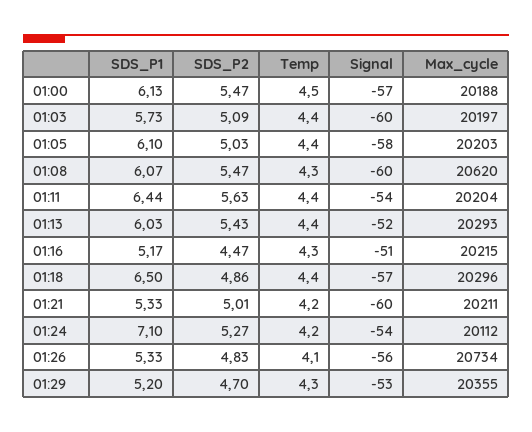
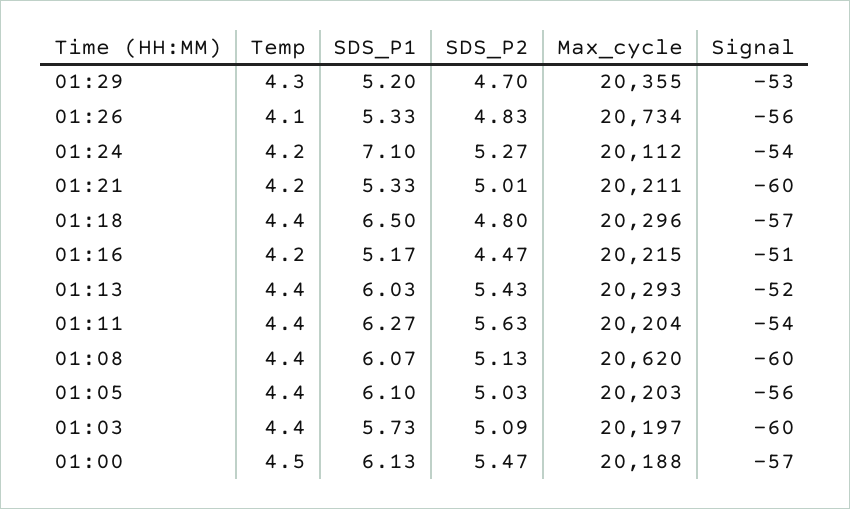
  {
    "SDS_P1": {
      "01:00": 6.13,
      "01:03": 5.73,
      "01:05": 6.1,
      "01:08": 6.07,
-     "01:11": 6.44,
+     "01:11": 6.27,
      "01:13": 6.03,
      "01:16": 5.17,
      "01:18": 6.5,
      "01:21": 5.33,
      "01:24": 7.1,
      "01:26": 5.33,
      "01:29": 5.2
    },
    "SDS_P2": {
      "01:00": 5.47,
      "01:03": 5.09,
      "01:05": 5.03,
-     "01:08": 5.47,
+     "01:08": 5.13,
      "01:11": 5.63,
      "01:13": 5.43,
      "01:16": 4.47,
-     "01:18": 4.86,
+     "01:18": 4.8,
      "01:21": 5.01,
      "01:24": 5.27,
      "01:26": 4.83,
      "01:29": 4.7
    },
    "Temp": {
      "01:00": 4.5,
      "01:03": 4.4,
      "01:05": 4.4,
-     "01:08": 4.3,
+     "01:08": 4.4,
      "01:11": 4.4,
      "01:13": 4.4,
-     "01:16": 4.3,
+     "01:16": 4.2,
      "01:18": 4.4,
      "01:21": 4.2,
      "01:24": 4.2,
      "01:26": 4.1,
      "01:29": 4.3
    },
    "Signal": {
      "01:00": -57,
      "01:03": -60,
-     "01:05": -58,
+     "01:05": -56,
      "01:08": -60,
      "01:11": -54,
      "01:13": -52,
      "01:16": -51,
      "01:18": -57,
      "01:21": -60,
      "01:24": -54,
      "01:26": -56,
      "01:29": -53
    },
    "Max_cycle": {
      "01:00": 20188,
      "01:03": 20197,
      "01:05": 20203,
      "01:08": 20620,
      "01:11": 20204,
      "01:13": 20293,
      "01:16": 20215,
      "01:18": 20296,
      "01:21": 20211,
      "01:24": 20112,
      "01:26": 20734,
      "01:29": 20355
    }
  }

